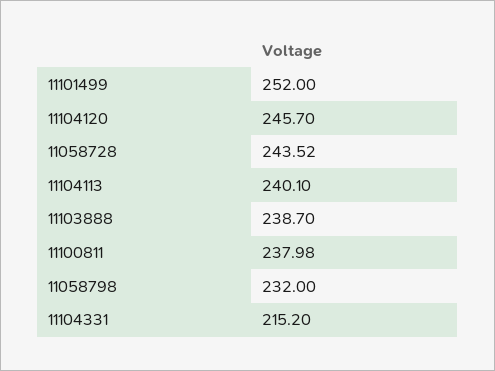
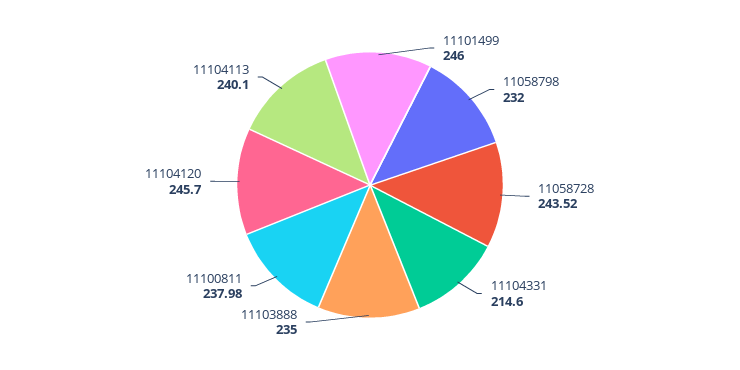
  {
-   "11101499": 252,
+   "11101499": 246,
    "11104120": 245.7,
    "11058728": 243.52,
    "11104113": 240.1,
-   "11103888": 238.7,
+   "11103888": 235,
    "11100811": 237.98,
    "11058798": 232,
-   "11104331": 215.2
+   "11104331": 214.6
  }

